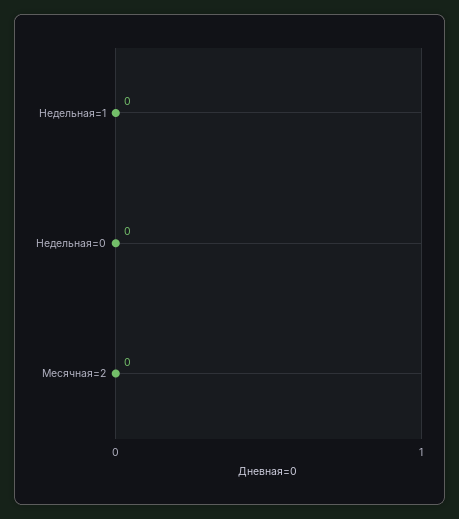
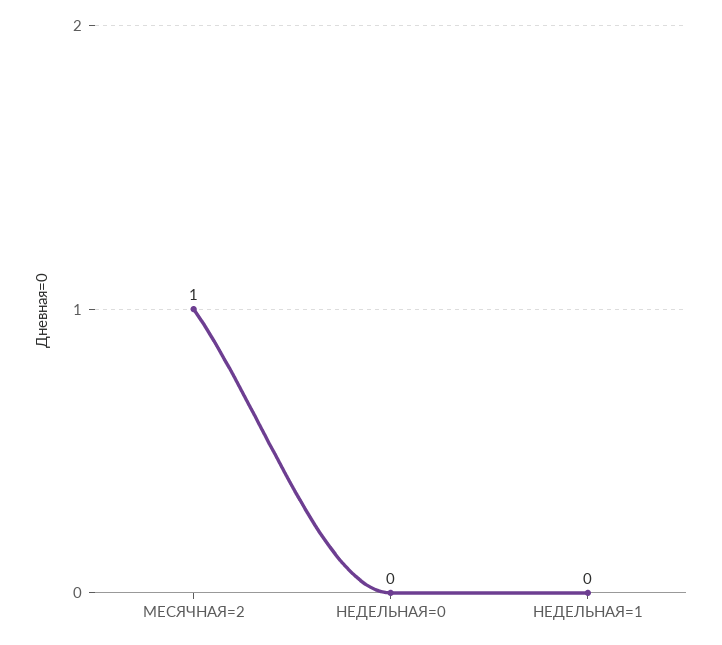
  {
    "Недельная=1": 0,
    "Недельная=0": 0,
-   "Месячная=2": 0
+   "Месячная=2": 1
  }

